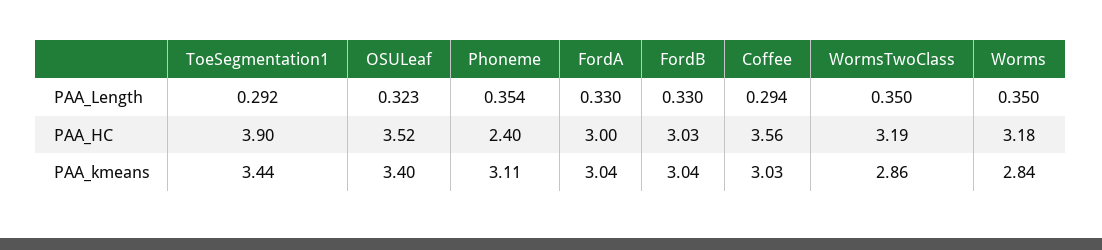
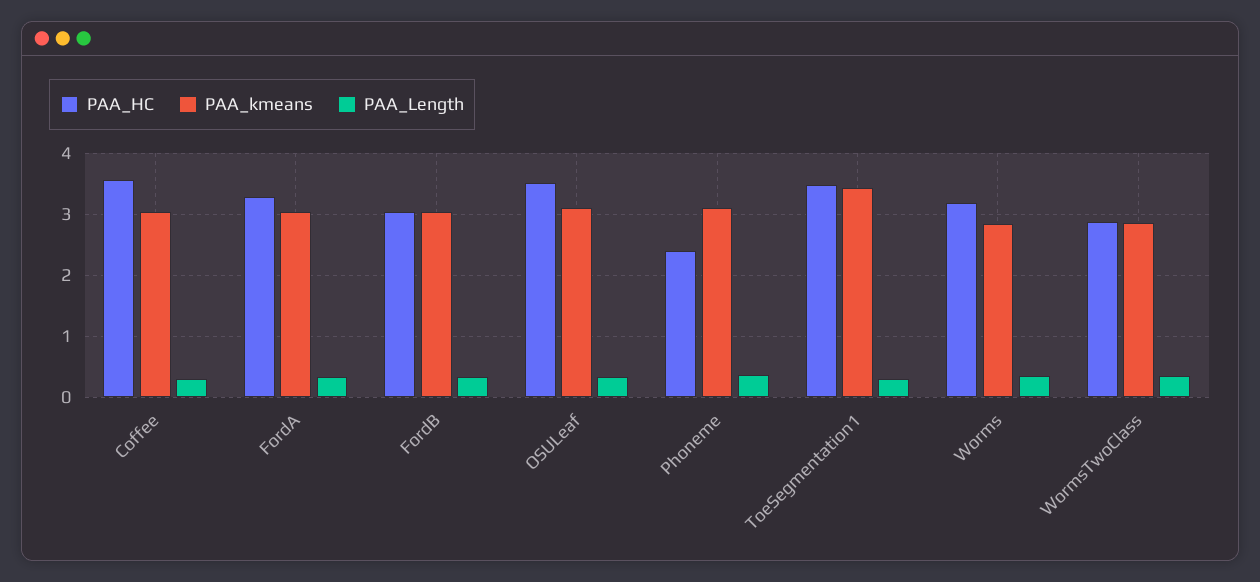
  {
    "PAA_Length": {
      "ToeSegmentation1": 0.292,
      "OSULeaf": 0.323,
      "Phoneme": 0.354,
      "FordA": 0.33,
      "FordB": 0.33,
      "Coffee": 0.294,
      "WormsTwoClass": 0.35,
      "Worms": 0.35
    },
    "PAA_HC": {
-     "ToeSegmentation1": 3.9,
+     "ToeSegmentation1": 3.5,
      "OSULeaf": 3.52,
      "Phoneme": 2.4,
-     "FordA": 3,
+     "FordA": 3.3,
      "FordB": 3.03,
      "Coffee": 3.56,
-     "WormsTwoClass": 3.19,
+     "WormsTwoClass": 2.9,
      "Worms": 3.18
    },
    "PAA_kmeans": {
      "ToeSegmentation1": 3.44,
-     "OSULeaf": 3.4,
+     "OSULeaf": 3.1,
      "Phoneme": 3.11,
      "FordA": 3.04,
      "FordB": 3.04,
      "Coffee": 3.03,
      "WormsTwoClass": 2.86,
      "Worms": 2.84
    }
  }

